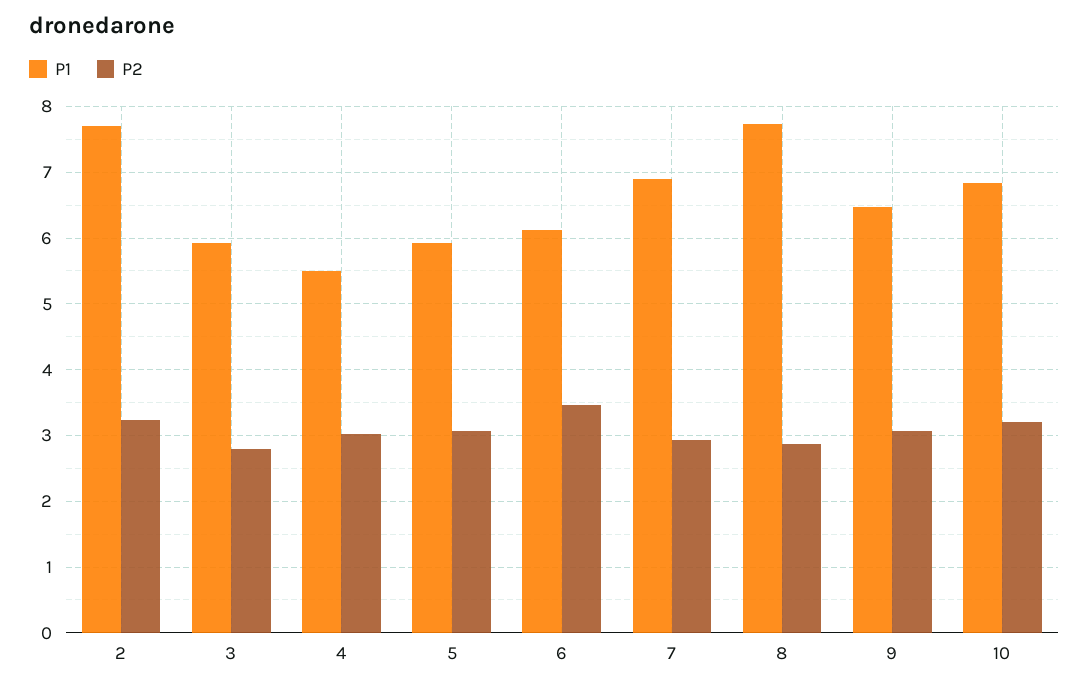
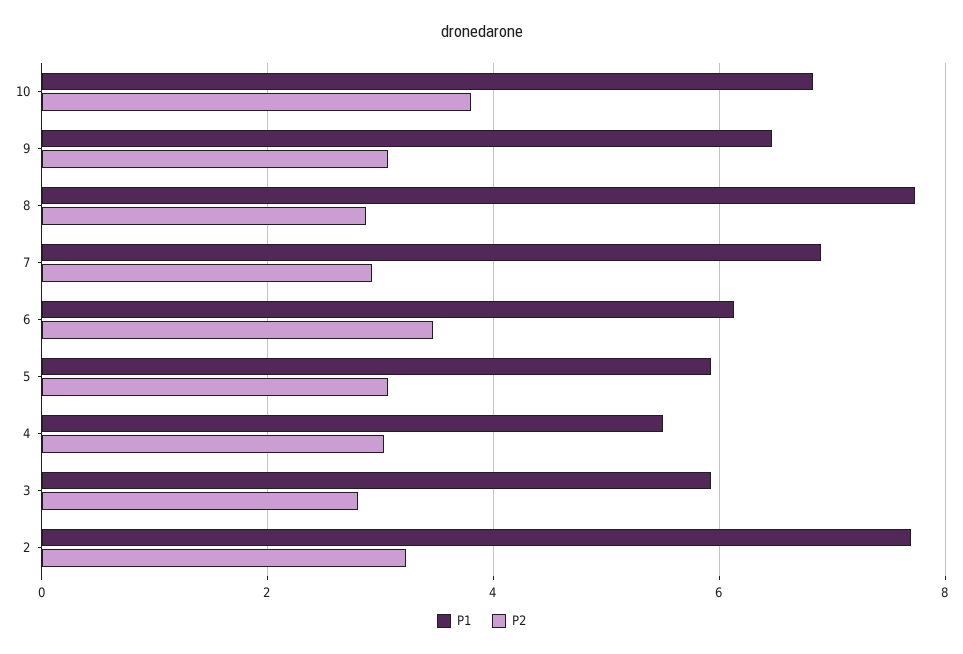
  {
    "P1": {
      "2": 7.7,
      "3": 5.9,
      "4": 5.5,
      "5": 5.9,
      "6": 6.1,
      "7": 6.9,
      "8": 7.7,
      "9": 6.5,
      "10": 6.8
    },
    "P2": {
      "2": 3.2,
      "3": 2.8,
      "4": 3,
      "5": 3.1,
      "6": 3.5,
      "7": 2.9,
      "8": 2.9,
      "9": 3.1,
-     "10": 3.2
+     "10": 3.8
    }
  }

